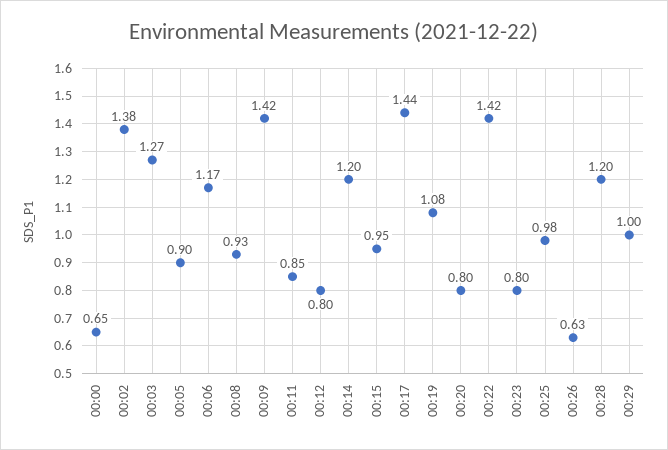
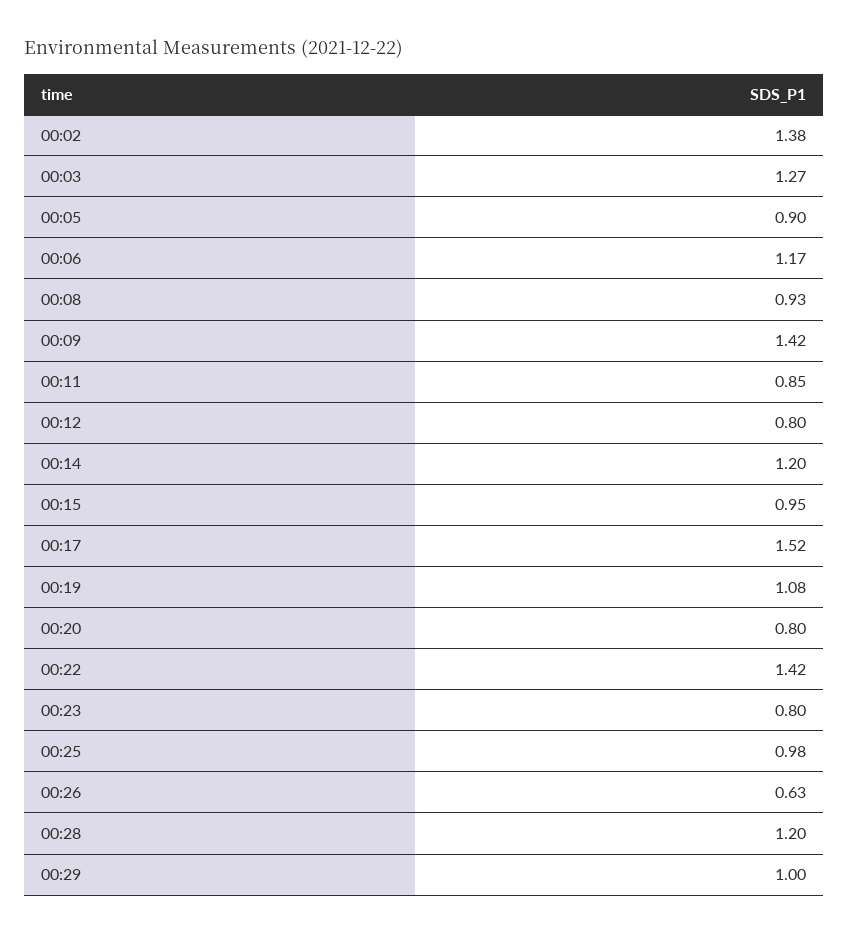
  {
-   "00:00": 0.65,
    "00:02": 1.38,
    "00:03": 1.27,
    "00:05": 0.9,
    "00:06": 1.17,
    "00:08": 0.93,
    "00:09": 1.42,
    "00:11": 0.85,
    "00:12": 0.8,
    "00:14": 1.2,
    "00:15": 0.95,
-   "00:17": 1.44,
+   "00:17": 1.52,
    "00:19": 1.08,
    "00:20": 0.8,
    "00:22": 1.42,
    "00:23": 0.8,
    "00:25": 0.98,
    "00:26": 0.63,
    "00:28": 1.2,
    "00:29": 1
  }

